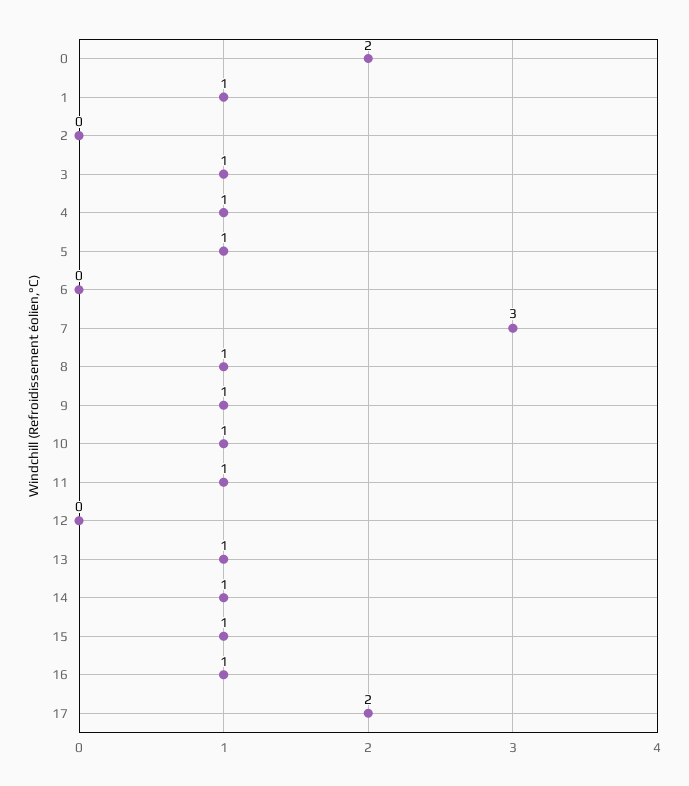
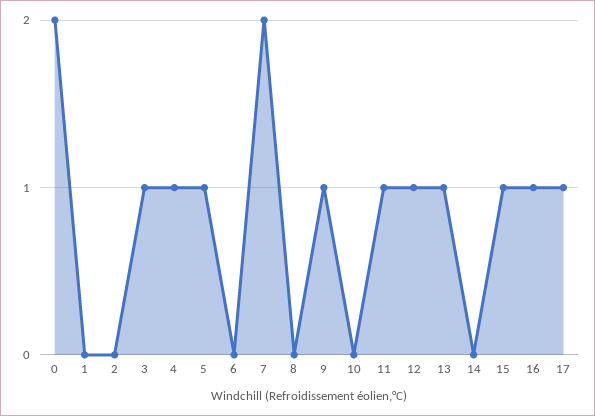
  {
    "0": 2,
-   "1": 1,
+   "1": 0,
    "2": 0,
    "3": 1,
    "4": 1,
    "5": 1,
    "6": 0,
-   "7": 3,
+   "7": 2,
-   "8": 1,
+   "8": 0,
    "9": 1,
-   "10": 1,
+   "10": 0,
    "11": 1,
-   "12": 0,
+   "12": 1,
    "13": 1,
-   "14": 1,
+   "14": 0,
    "15": 1,
    "16": 1,
-   "17": 2
+   "17": 1
  }

